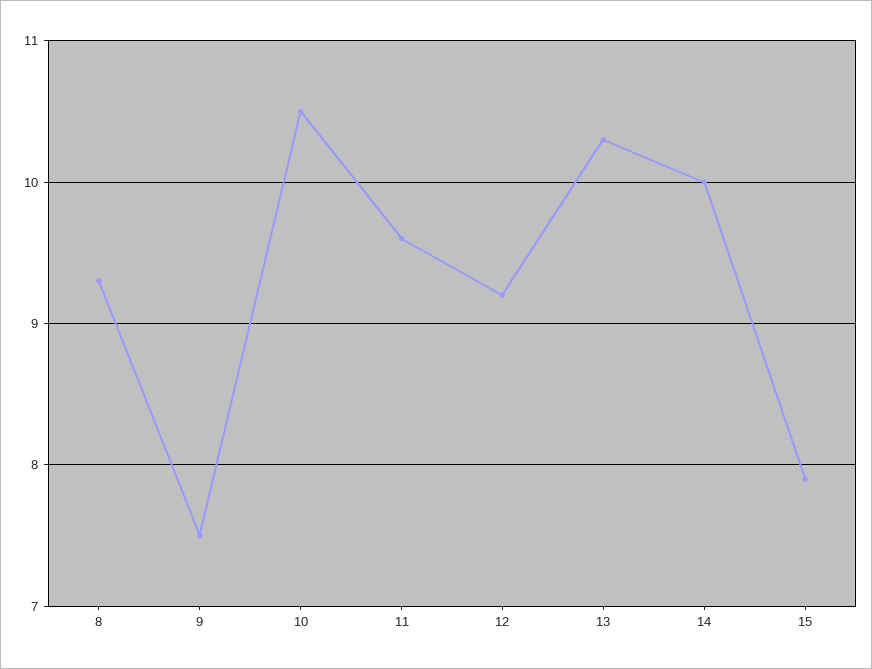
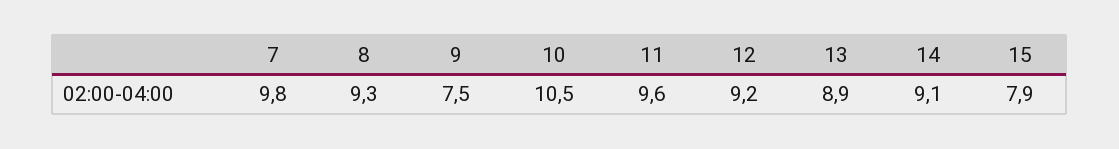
  {
    "8": 9.3,
    "9": 7.5,
    "10": 10.5,
    "11": 9.6,
    "12": 9.2,
-   "13": 10.3,
+   "13": 8.9,
-   "14": 10,
+   "14": 9.1,
-   "15": 7.9
+   "15": 7.9,
+   "7": 9.8
  }

